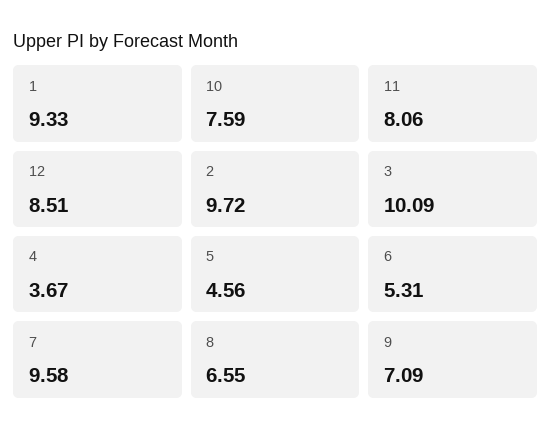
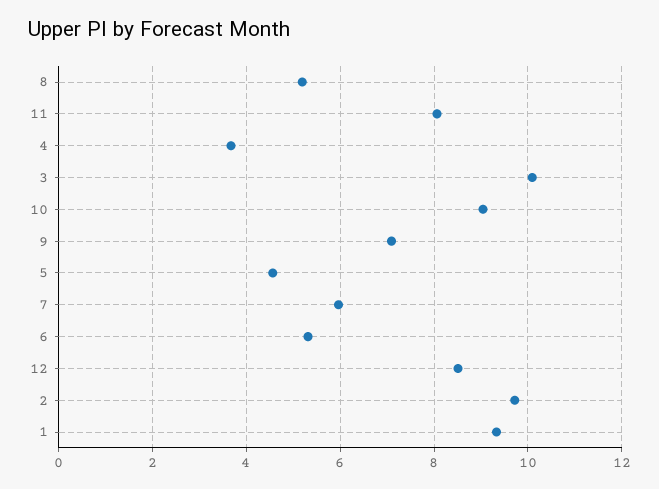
  {
    "1": 9.33,
-   "10": 7.59,
+   "10": 9,
    "11": 8.06,
    "12": 8.51,
    "2": 9.72,
    "3": 10.09,
    "4": 3.67,
    "5": 4.56,
    "6": 5.31,
-   "7": 9.58,
+   "7": 6,
-   "8": 6.55,
+   "8": 5.2,
    "9": 7.09
  }

